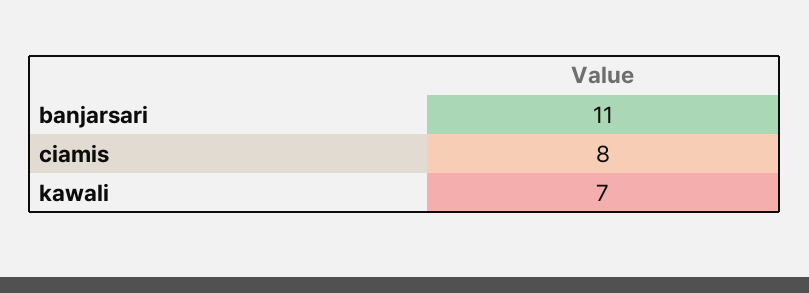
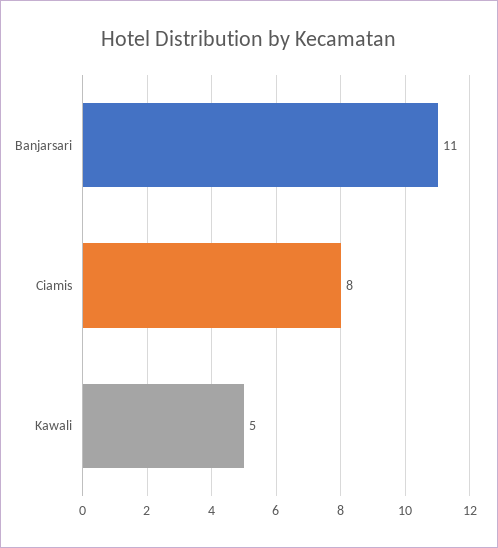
  {
    "banjarsari": 11,
    "ciamis": 8,
-   "kawali": 7
+   "kawali": 5
  }

